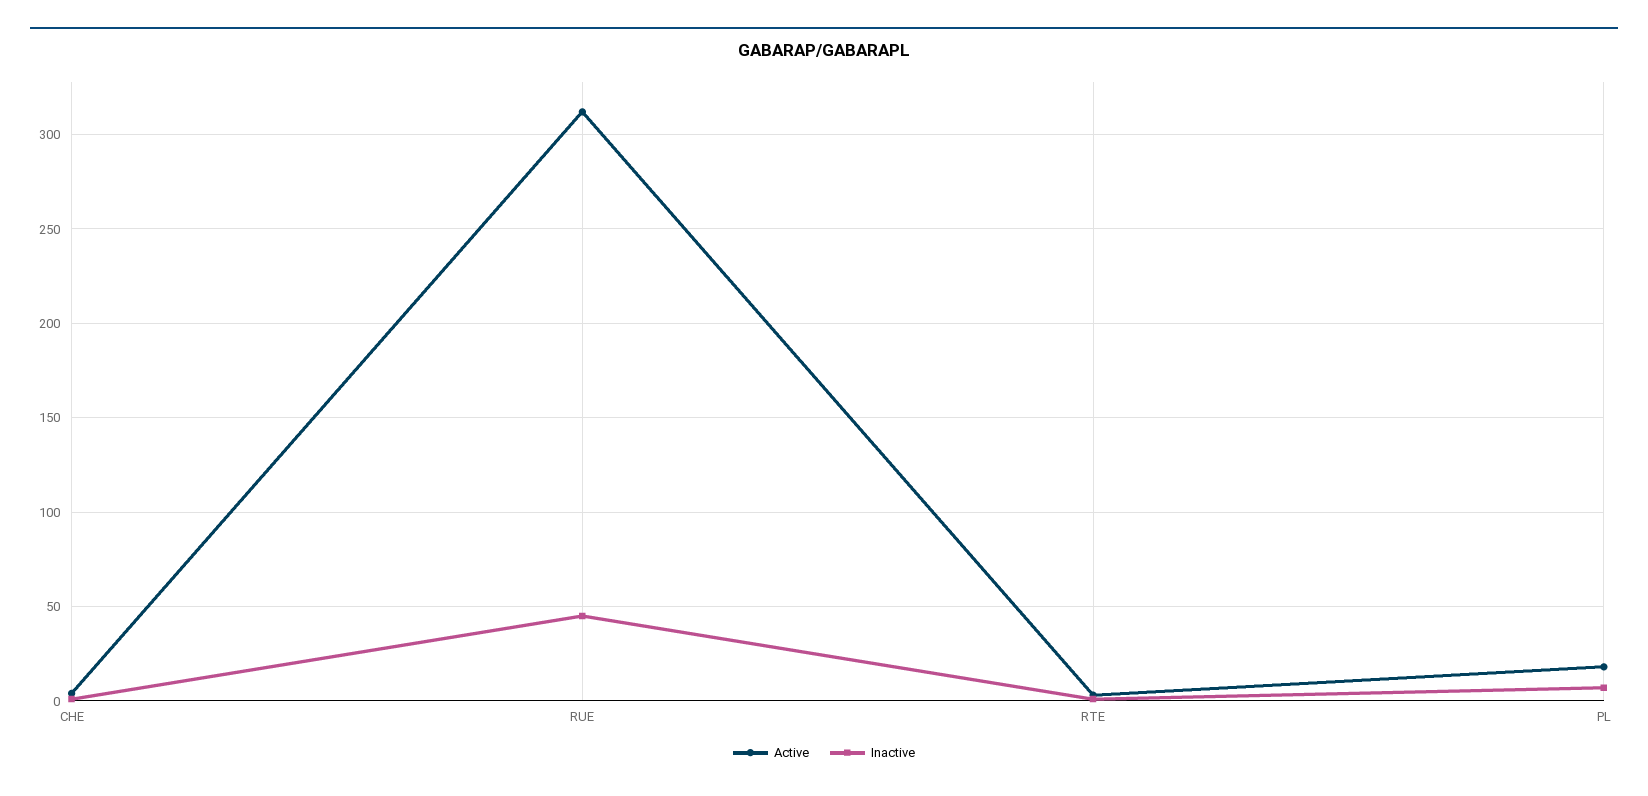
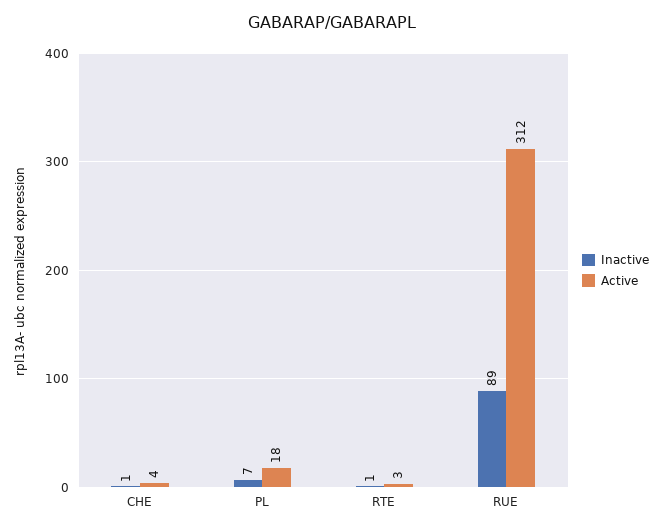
  {
    "Active": {
      "CHE": 4,
      "RUE": 312,
      "RTE": 3,
      "PL": 18
    },
    "Inactive": {
      "CHE": 1,
-     "RUE": 45,
+     "RUE": 89,
      "RTE": 1,
      "PL": 7
    }
  }

